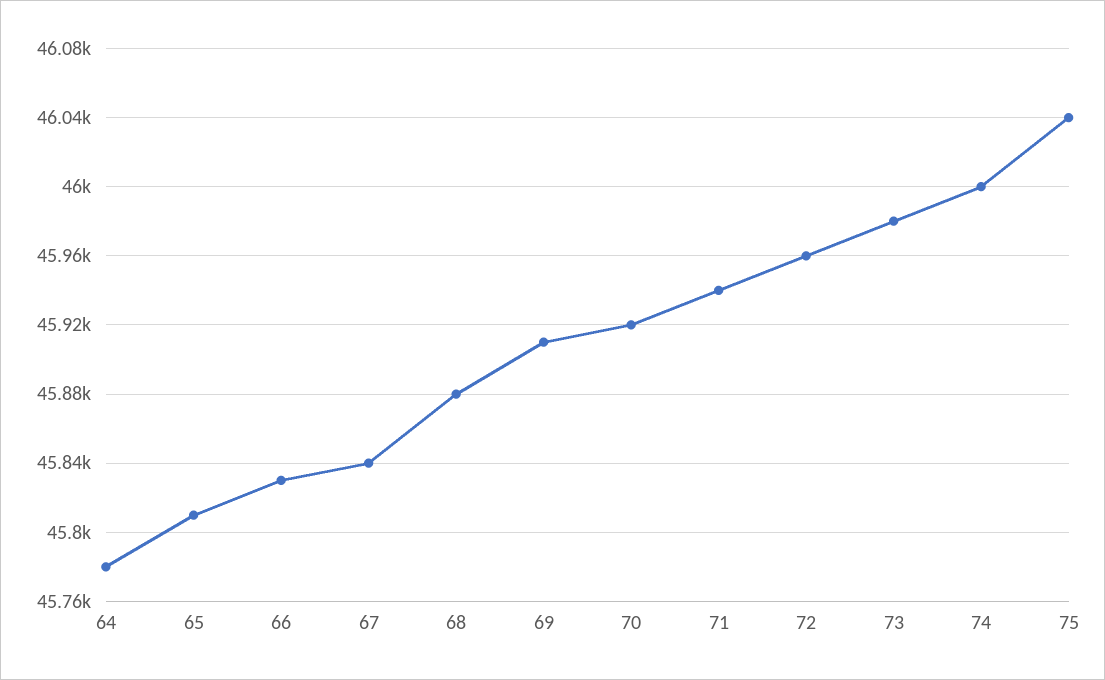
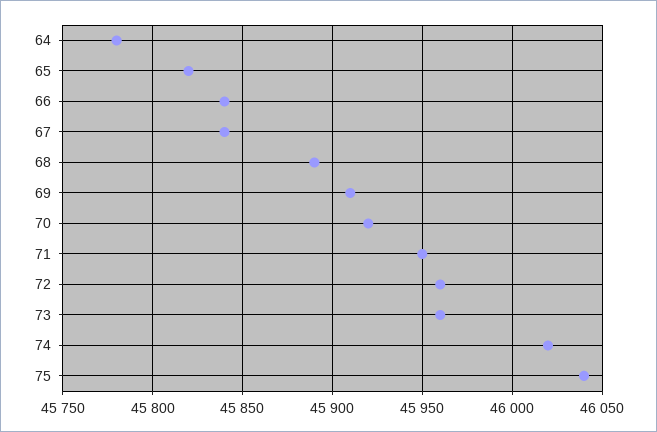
  {
    "64": 45780,
-   "65": 45810,
+   "65": 45820,
-   "66": 45830,
+   "66": 45840,
    "67": 45840,
-   "68": 45880,
+   "68": 45890,
    "69": 45910,
    "70": 45920,
-   "71": 45940,
+   "71": 45950,
    "72": 45960,
-   "73": 45980,
+   "73": 45960,
-   "74": 46000,
+   "74": 46020,
    "75": 46040
  }

